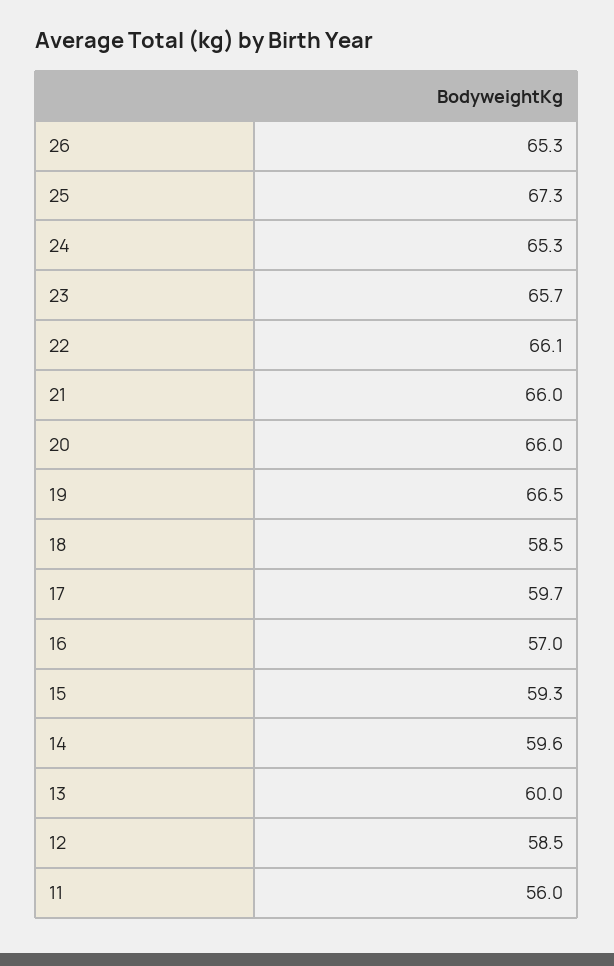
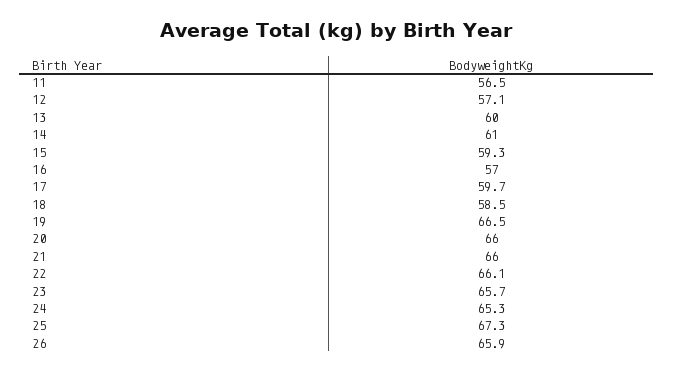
  {
-   "26": 65.3,
+   "26": 65.9,
    "25": 67.3,
    "24": 65.3,
    "23": 65.7,
    "22": 66.1,
    "21": 66,
    "20": 66,
    "19": 66.5,
    "18": 58.5,
    "17": 59.7,
    "16": 57,
    "15": 59.3,
-   "14": 59.6,
+   "14": 61,
    "13": 60,
-   "12": 58.5,
+   "12": 57.1,
-   "11": 56
+   "11": 56.5
  }

